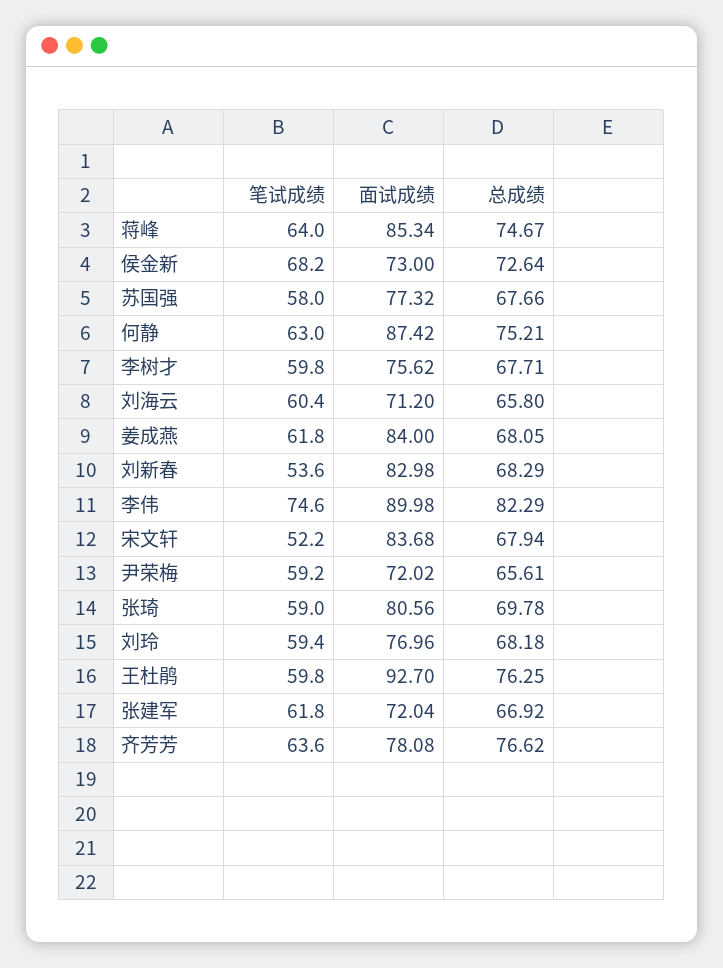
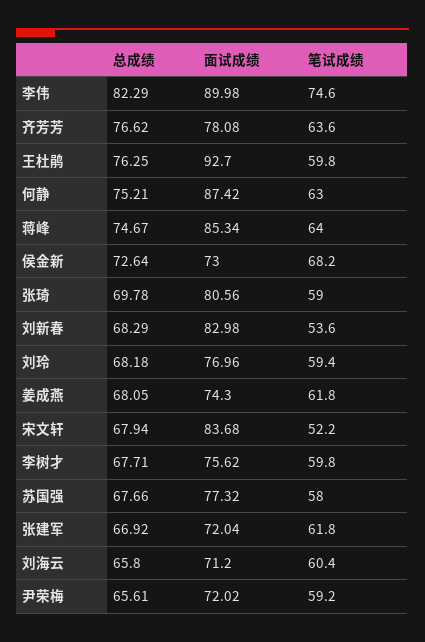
  {
    "笔试成绩": {
      "蒋峰": 64,
      "侯金新": 68.2,
      "苏国强": 58,
      "何静": 63,
      "李树才": 59.8,
      "刘海云": 60.4,
      "姜成燕": 61.8,
      "刘新春": 53.6,
      "李伟": 74.6,
      "宋文轩": 52.2,
      "尹荣梅": 59.2,
      "张琦": 59,
      "刘玲": 59.4,
      "王杜鹃": 59.8,
      "张建军": 61.8,
      "齐芳芳": 63.6
    },
    "面试成绩": {
      "蒋峰": 85.34,
      "侯金新": 73,
      "苏国强": 77.32,
      "何静": 87.42,
      "李树才": 75.62,
      "刘海云": 71.2,
-     "姜成燕": 84,
+     "姜成燕": 74.3,
      "刘新春": 82.98,
      "李伟": 89.98,
      "宋文轩": 83.68,
      "尹荣梅": 72.02,
      "张琦": 80.56,
      "刘玲": 76.96,
      "王杜鹃": 92.7,
      "张建军": 72.04,
      "齐芳芳": 78.08
    },
    "总成绩": {
      "蒋峰": 74.67,
      "侯金新": 72.64,
      "苏国强": 67.66,
      "何静": 75.21,
      "李树才": 67.71,
      "刘海云": 65.8,
      "姜成燕": 68.05,
      "刘新春": 68.29,
      "李伟": 82.29,
      "宋文轩": 67.94,
      "尹荣梅": 65.61,
      "张琦": 69.78,
      "刘玲": 68.18,
      "王杜鹃": 76.25,
      "张建军": 66.92,
      "齐芳芳": 76.62
    }
  }

